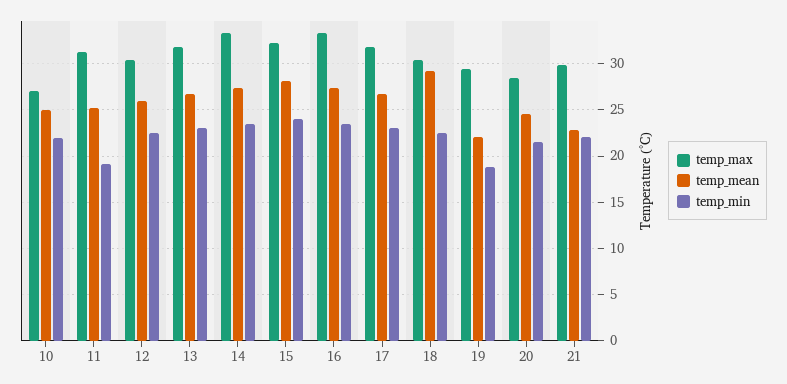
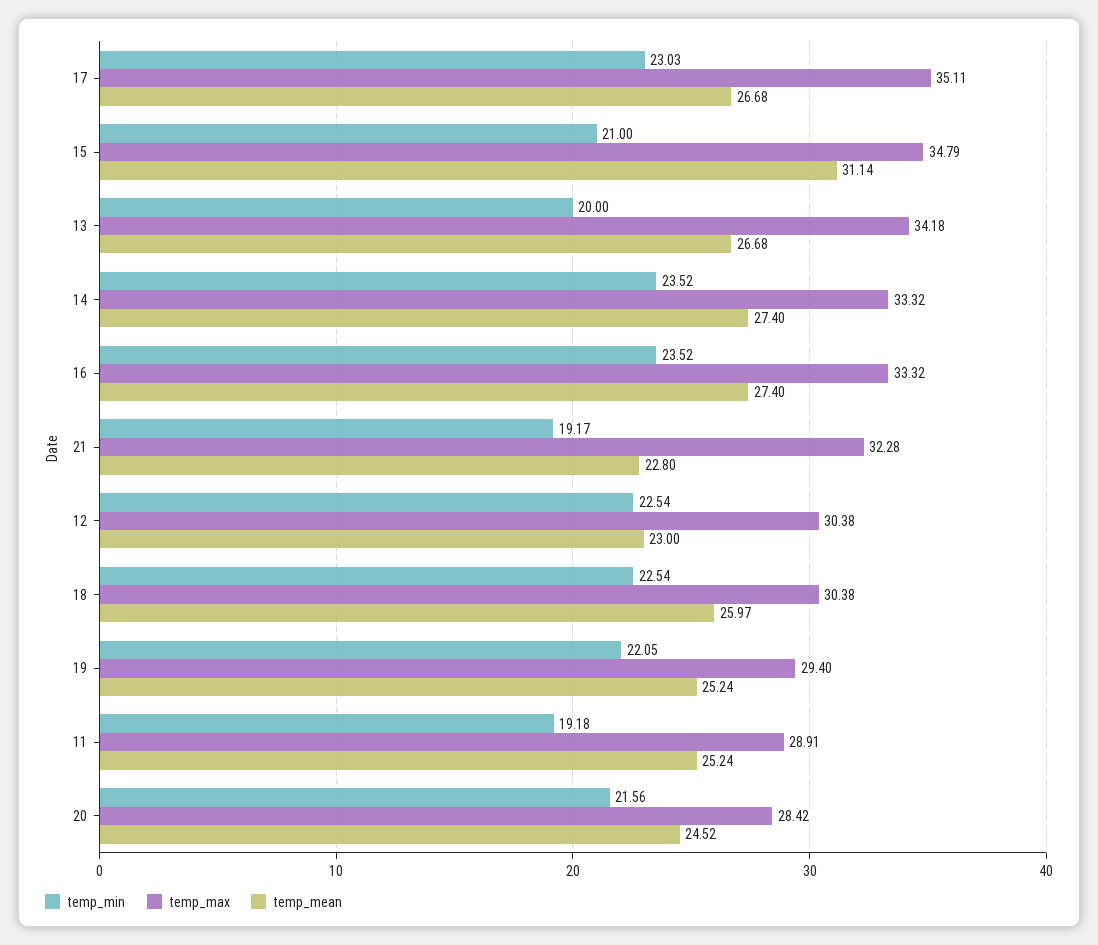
  {
    "temp_max": {
-     "10": 27,
-     "11": 31,
+     "11": 28.91,
      "12": 30.38,
-     "13": 32,
+     "13": 34.18,
      "14": 33.32,
-     "15": 32,
+     "15": 34.79,
      "16": 33.32,
-     "17": 32,
+     "17": 35.11,
      "18": 30.38,
      "19": 29.4,
      "20": 28.42,
-     "21": 30
+     "21": 32.28
    },
    "temp_mean": {
-     "10": 25,
      "11": 25.24,
-     "12": 26,
+     "12": 23,
      "13": 26.68,
      "14": 27.4,
-     "15": 28,
+     "15": 31.14,
      "16": 27.4,
      "17": 26.68,
-     "18": 29,
+     "18": 25.97,
-     "19": 22,
+     "19": 25.24,
      "20": 24.52,
      "21": 22.8
    },
    "temp_min": {
-     "10": 22,
      "11": 19.18,
      "12": 22.54,
-     "13": 23,
+     "13": 20,
      "14": 23.52,
-     "15": 24,
+     "15": 21,
      "16": 23.52,
      "17": 23.03,
      "18": 22.54,
-     "19": 19,
+     "19": 22.05,
      "20": 21.56,
-     "21": 22
+     "21": 19.17
    }
  }

